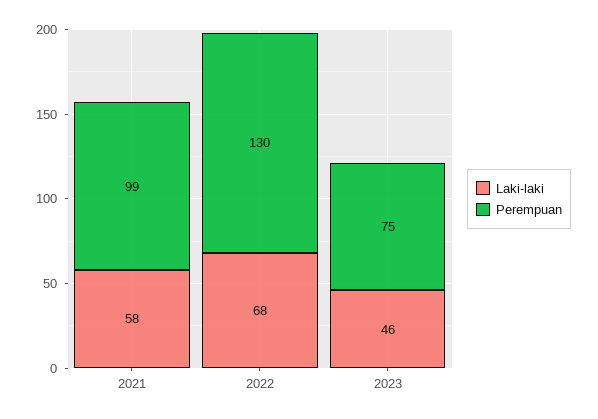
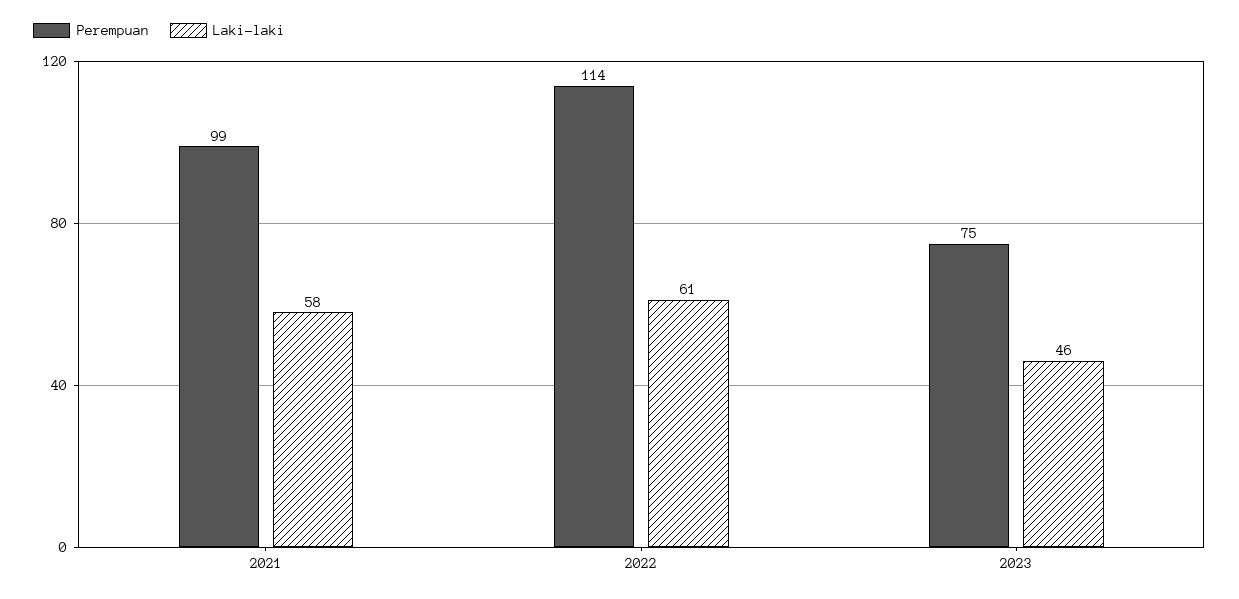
  {
    "Laki-laki": {
      "2021": 58,
-     "2022": 68,
+     "2022": 61,
      "2023": 46
    },
    "Perempuan": {
      "2021": 99,
-     "2022": 130,
+     "2022": 114,
      "2023": 75
    }
  }

